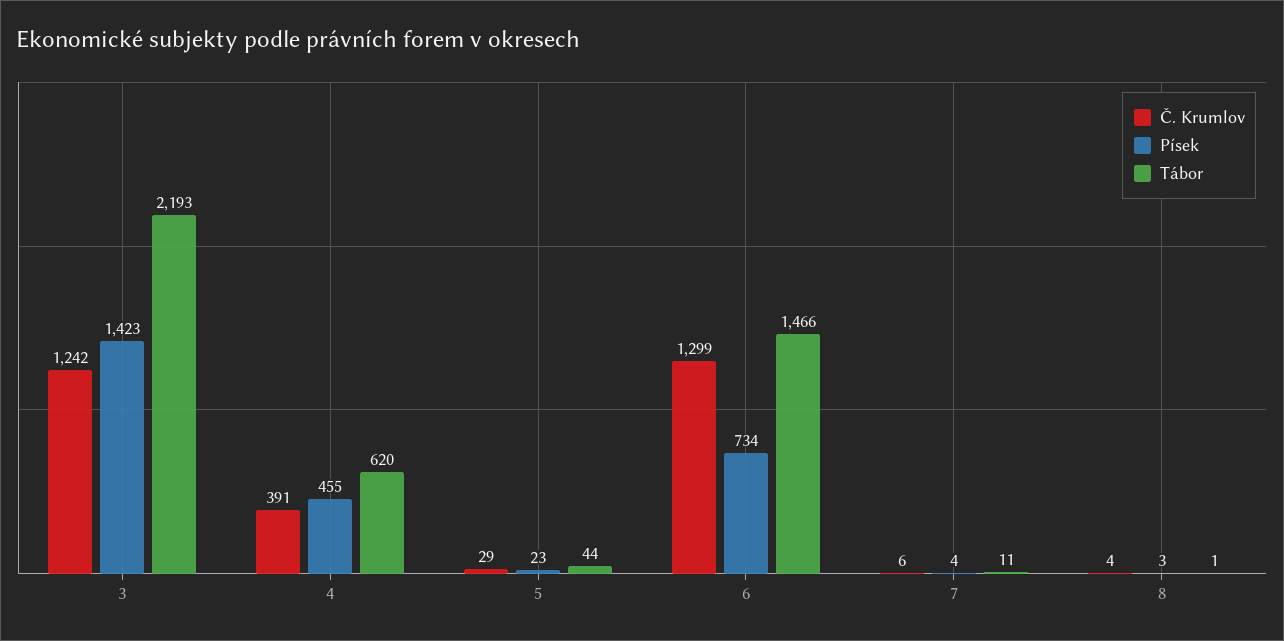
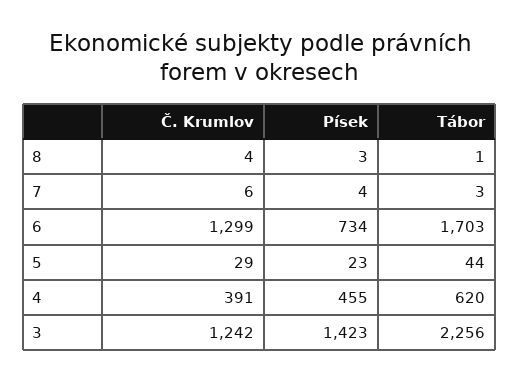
  {
    "Č. Krumlov": {
      "3": 1242,
      "4": 391,
      "5": 29,
      "6": 1299,
      "7": 6,
      "8": 4
    },
    "Písek": {
      "3": 1423,
      "4": 455,
      "5": 23,
      "6": 734,
      "7": 4,
      "8": 3
    },
    "Tábor": {
-     "3": 2193,
+     "3": 2256,
      "4": 620,
      "5": 44,
-     "6": 1466,
+     "6": 1703,
-     "7": 11,
+     "7": 3,
      "8": 1
    }
  }

